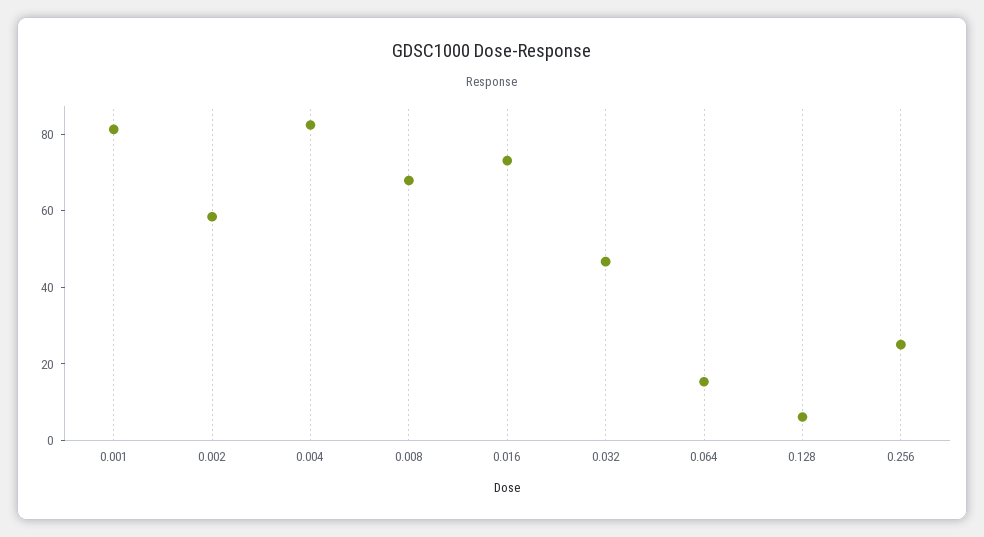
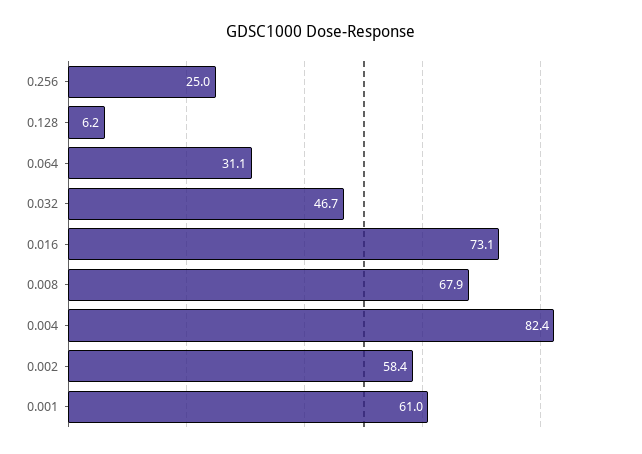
  {
-   "0.001": 80,
+   "0.001": 61,
    "0.002": 58.4,
    "0.004": 82.4,
    "0.008": 67.9,
    "0.016": 73.1,
    "0.032": 46.7,
-   "0.064": 15,
+   "0.064": 31.1,
    "0.128": 6.2,
    "0.256": 25
  }

